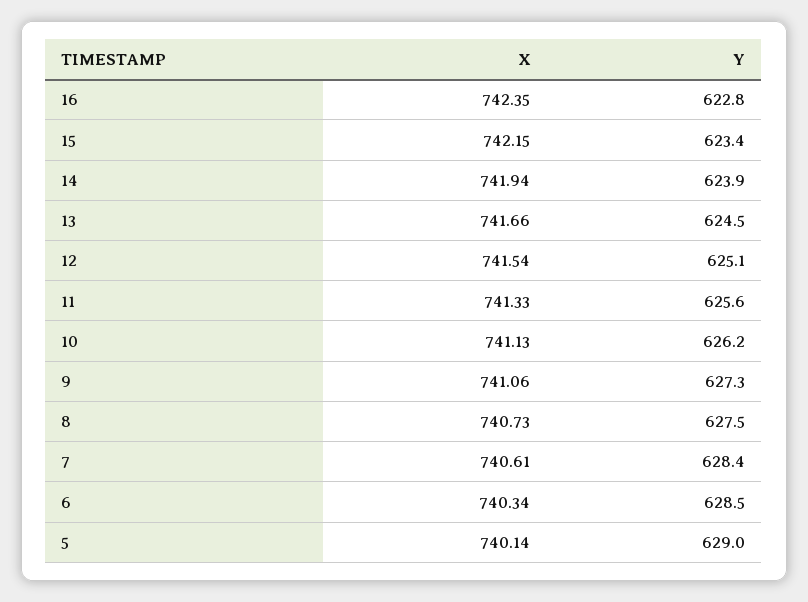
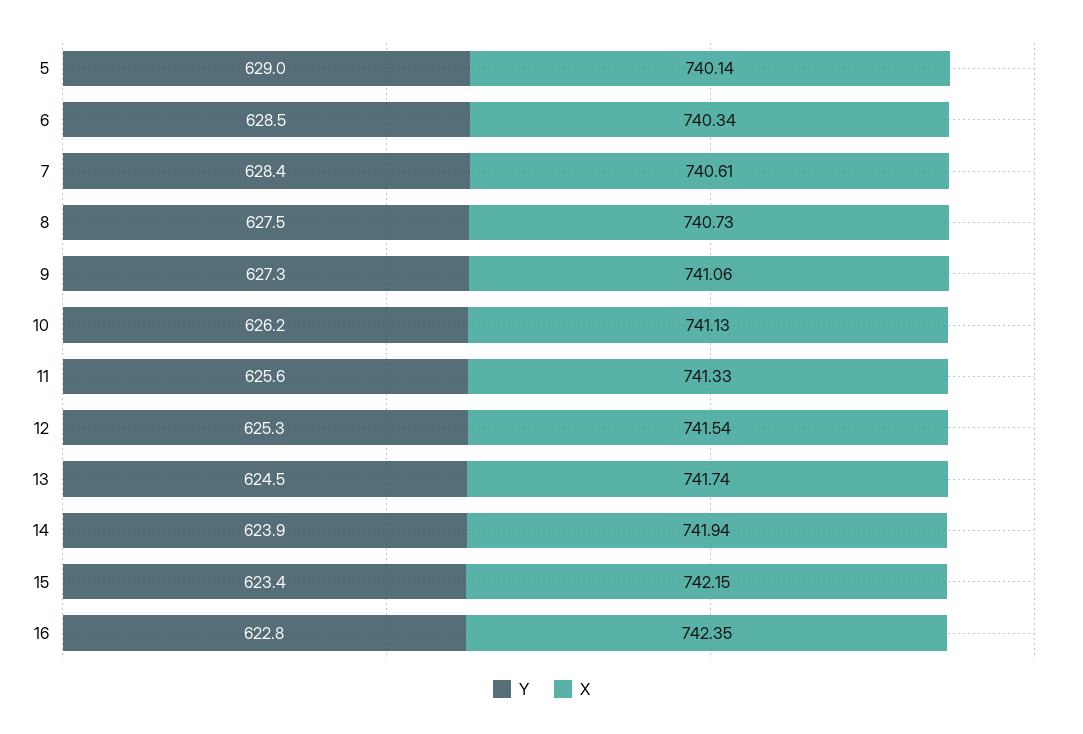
  {
    "X": {
      "16": 742.35,
      "15": 742.15,
      "14": 741.94,
-     "13": 741.66,
+     "13": 741.74,
      "12": 741.54,
      "11": 741.33,
      "10": 741.13,
      "9": 741.06,
      "8": 740.73,
      "7": 740.61,
      "6": 740.34,
      "5": 740.14
    },
    "Y": {
      "16": 622.8,
      "15": 623.4,
      "14": 623.9,
      "13": 624.5,
-     "12": 625.1,
+     "12": 625.3,
      "11": 625.6,
      "10": 626.2,
      "9": 627.3,
      "8": 627.5,
      "7": 628.4,
      "6": 628.5,
      "5": 629
    }
  }

